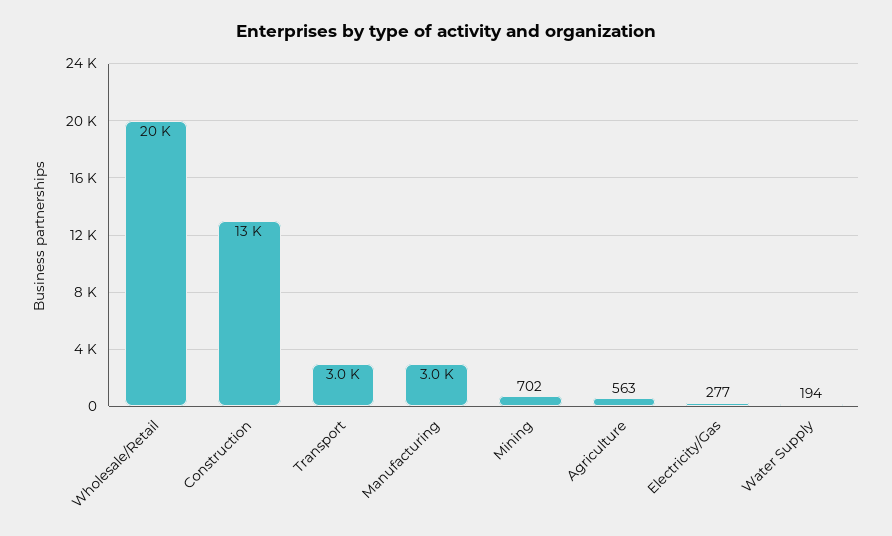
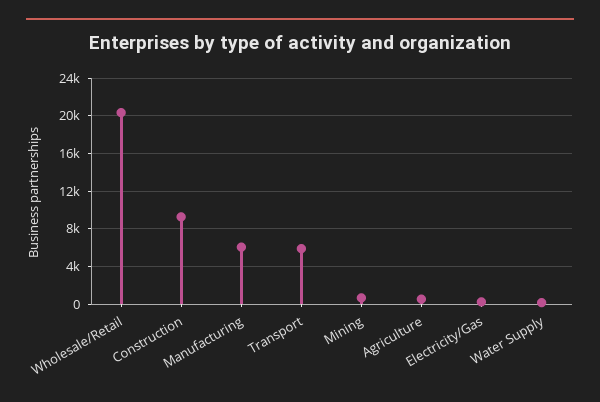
  {
    "Wholesale/Retail": 20000,
-   "Construction": 13000,
+   "Construction": 9000,
-   "Transport": 3000,
+   "Transport": 6000,
-   "Manufacturing": 3000,
+   "Manufacturing": 6000,
    "Mining": 702,
    "Agriculture": 563,
    "Electricity/Gas": 277,
    "Water Supply": 194
  }

